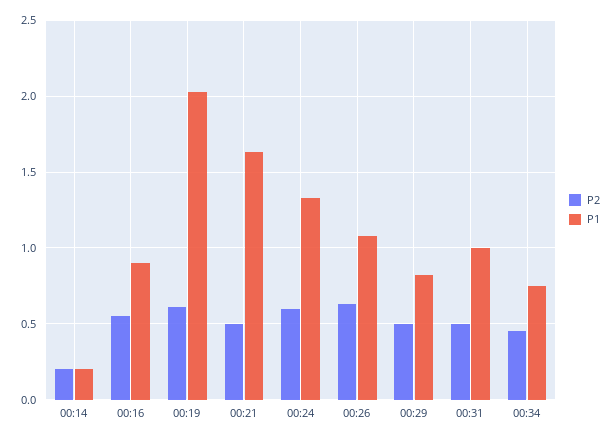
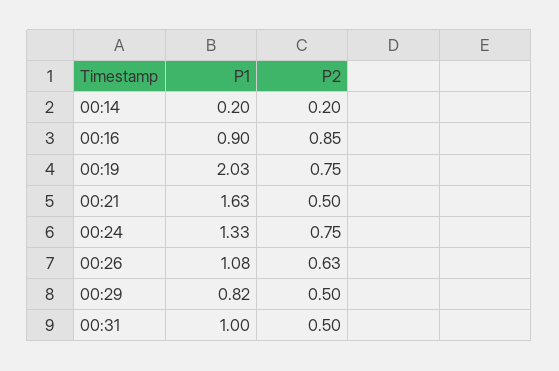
  {
    "P2": {
      "00:14": 0.2,
-     "00:16": 0.55,
+     "00:16": 0.85,
-     "00:19": 0.6,
+     "00:19": 0.75,
      "00:21": 0.5,
-     "00:24": 0.6,
+     "00:24": 0.75,
      "00:26": 0.63,
      "00:29": 0.5,
-     "00:31": 0.5,
+     "00:31": 0.5
-     "00:34": 0.45
    },
    "P1": {
      "00:14": 0.2,
      "00:16": 0.9,
      "00:19": 2.03,
      "00:21": 1.63,
      "00:24": 1.33,
      "00:26": 1.08,
      "00:29": 0.82,
-     "00:31": 1,
+     "00:31": 1
-     "00:34": 0.75
    }
  }

